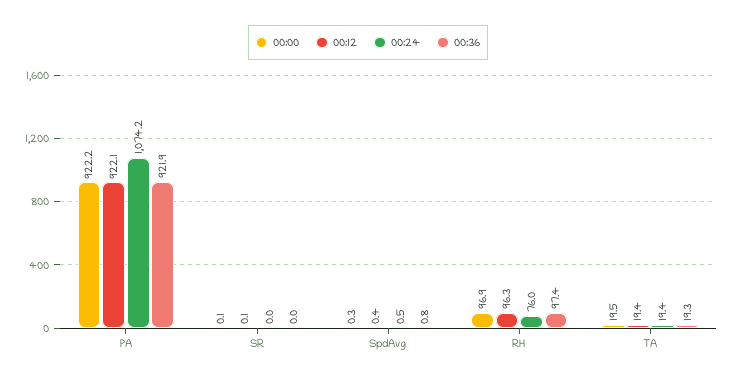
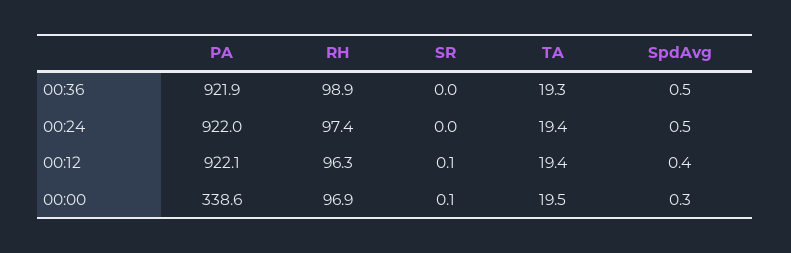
  {
    "00:00": {
-     "PA": 922.2,
+     "PA": 338.6,
      "SR": 0.1,
      "SpdAvg": 0.3,
      "RH": 96.9,
      "TA": 19.5
    },
    "00:12": {
      "PA": 922.1,
      "SR": 0.1,
      "SpdAvg": 0.4,
      "RH": 96.3,
      "TA": 19.4
    },
    "00:24": {
-     "PA": 1074.2,
+     "PA": 922,
      "SR": 0,
      "SpdAvg": 0.5,
-     "RH": 76,
+     "RH": 97.4,
      "TA": 19.4
    },
    "00:36": {
      "PA": 921.9,
      "SR": 0,
-     "SpdAvg": 0.8,
+     "SpdAvg": 0.5,
-     "RH": 97.4,
+     "RH": 98.9,
      "TA": 19.3
    }
  }

